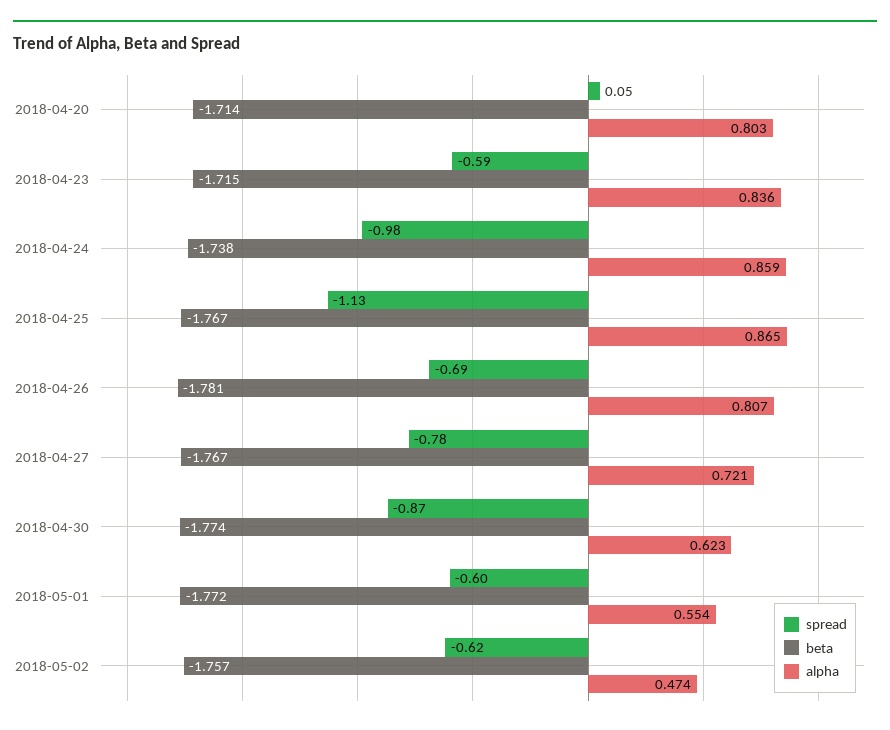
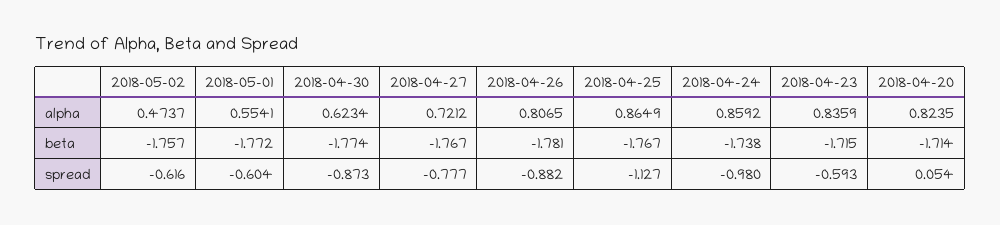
  {
    "spread": {
      "2018-04-20": 0.054,
      "2018-04-23": -0.593,
      "2018-04-24": -0.98,
      "2018-04-25": -1.127,
-     "2018-04-26": -0.69,
+     "2018-04-26": -0.882,
      "2018-04-27": -0.777,
      "2018-04-30": -0.873,
      "2018-05-01": -0.604,
      "2018-05-02": -0.616
    },
    "beta": {
      "2018-04-20": -1.714,
      "2018-04-23": -1.715,
      "2018-04-24": -1.738,
      "2018-04-25": -1.767,
      "2018-04-26": -1.781,
      "2018-04-27": -1.767,
      "2018-04-30": -1.774,
      "2018-05-01": -1.772,
      "2018-05-02": -1.757
    },
    "alpha": {
-     "2018-04-20": 0.803,
+     "2018-04-20": 0.8235,
      "2018-04-23": 0.8359,
      "2018-04-24": 0.8592,
      "2018-04-25": 0.8649,
      "2018-04-26": 0.8065,
      "2018-04-27": 0.7212,
      "2018-04-30": 0.6234,
      "2018-05-01": 0.5541,
      "2018-05-02": 0.4737
    }
  }

